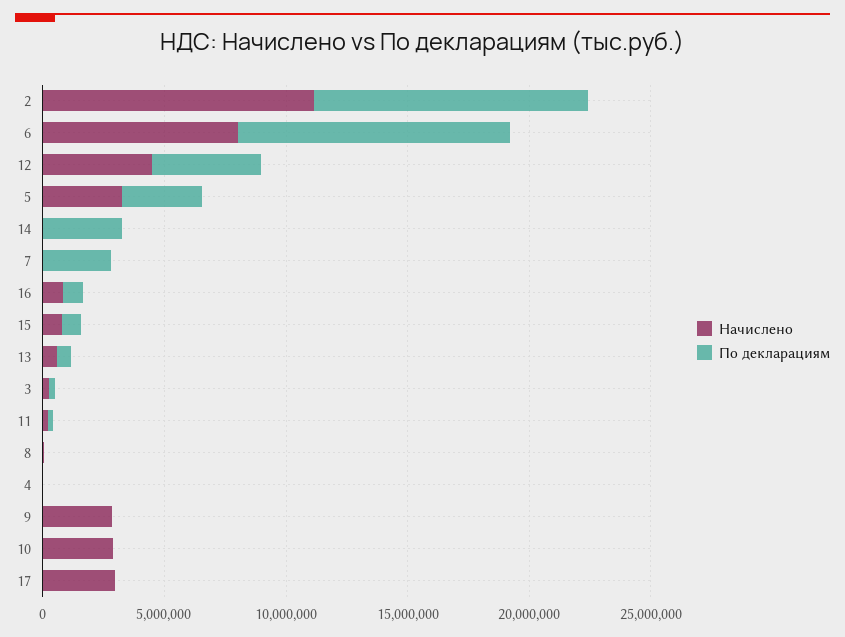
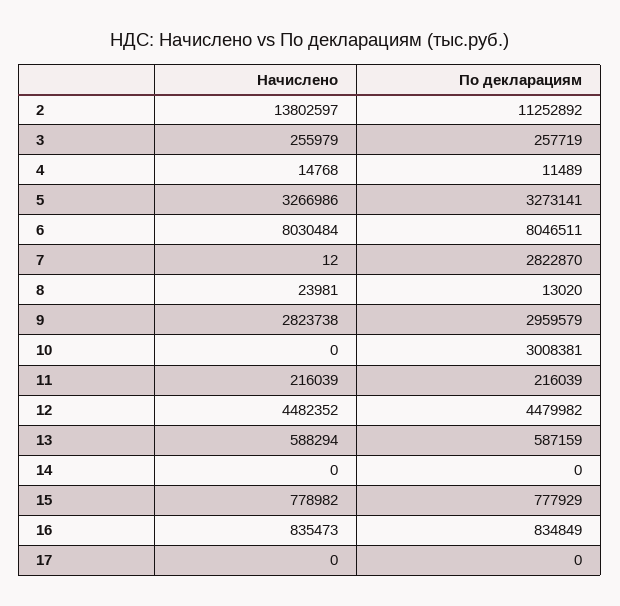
  {
    "Начислено": {
-     "2": 11000000,
+     "2": 13802597,
      "6": 8030484,
      "12": 4482352,
      "5": 3266986,
      "14": 0,
      "7": 12,
      "16": 835473,
      "15": 778982,
      "13": 588294,
      "3": 255979,
      "11": 216039,
      "8": 23981,
      "4": 14768,
      "9": 2823738,
-     "10": 3000000,
+     "10": 0,
-     "17": 3000000
+     "17": 0
    },
    "По декларациям": {
      "2": 11252892,
-     "6": 11000000,
+     "6": 8046511,
      "12": 4479982,
      "5": 3273141,
-     "14": 3000000,
+     "14": 0,
      "7": 2822870,
      "16": 834849,
      "15": 777929,
      "13": 587159,
      "3": 257719,
      "11": 216039,
      "8": 13020,
      "4": 11489,
-     "9": 0,
+     "9": 2959579,
-     "10": 0,
+     "10": 3008381,
      "17": 0
    }
  }

